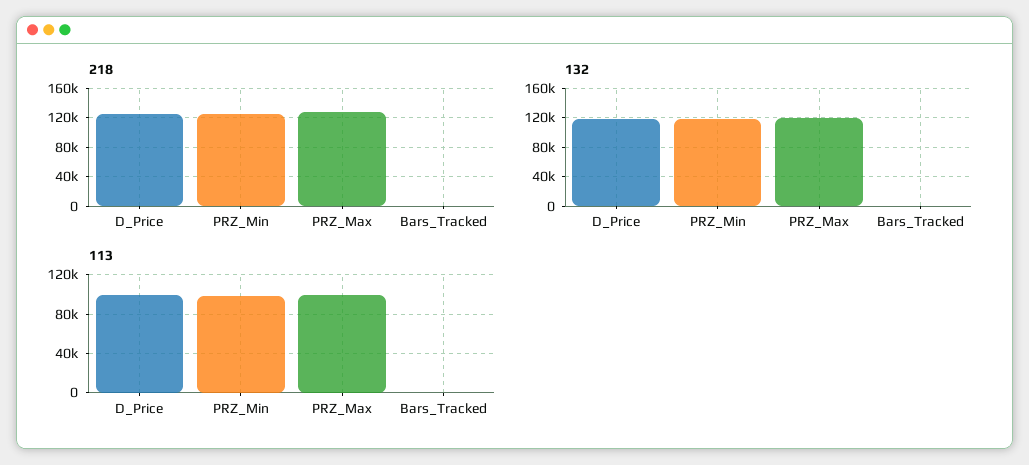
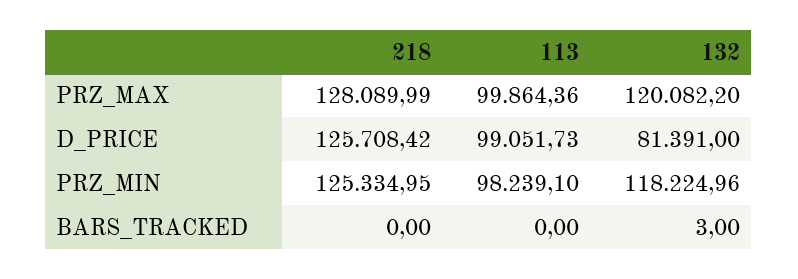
  {
    "218": {
      "D_Price": 125708.42,
      "PRZ_Min": 125334.95,
      "PRZ_Max": 128089.99,
      "Bars_Tracked": 0
    },
    "132": {
-     "D_Price": 120000,
+     "D_Price": 81391,
      "PRZ_Min": 118224.96,
      "PRZ_Max": 120082.2,
      "Bars_Tracked": 3
    },
    "113": {
      "D_Price": 99051.73,
      "PRZ_Min": 98239.1,
      "PRZ_Max": 99864.36,
      "Bars_Tracked": 0
    }
  }

